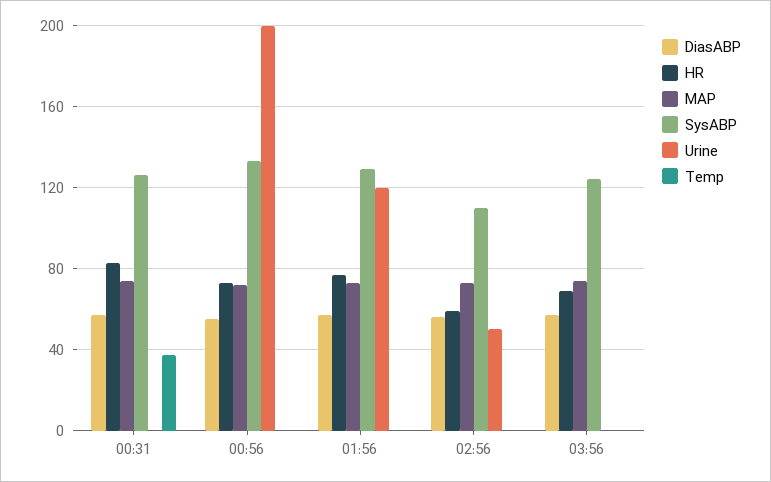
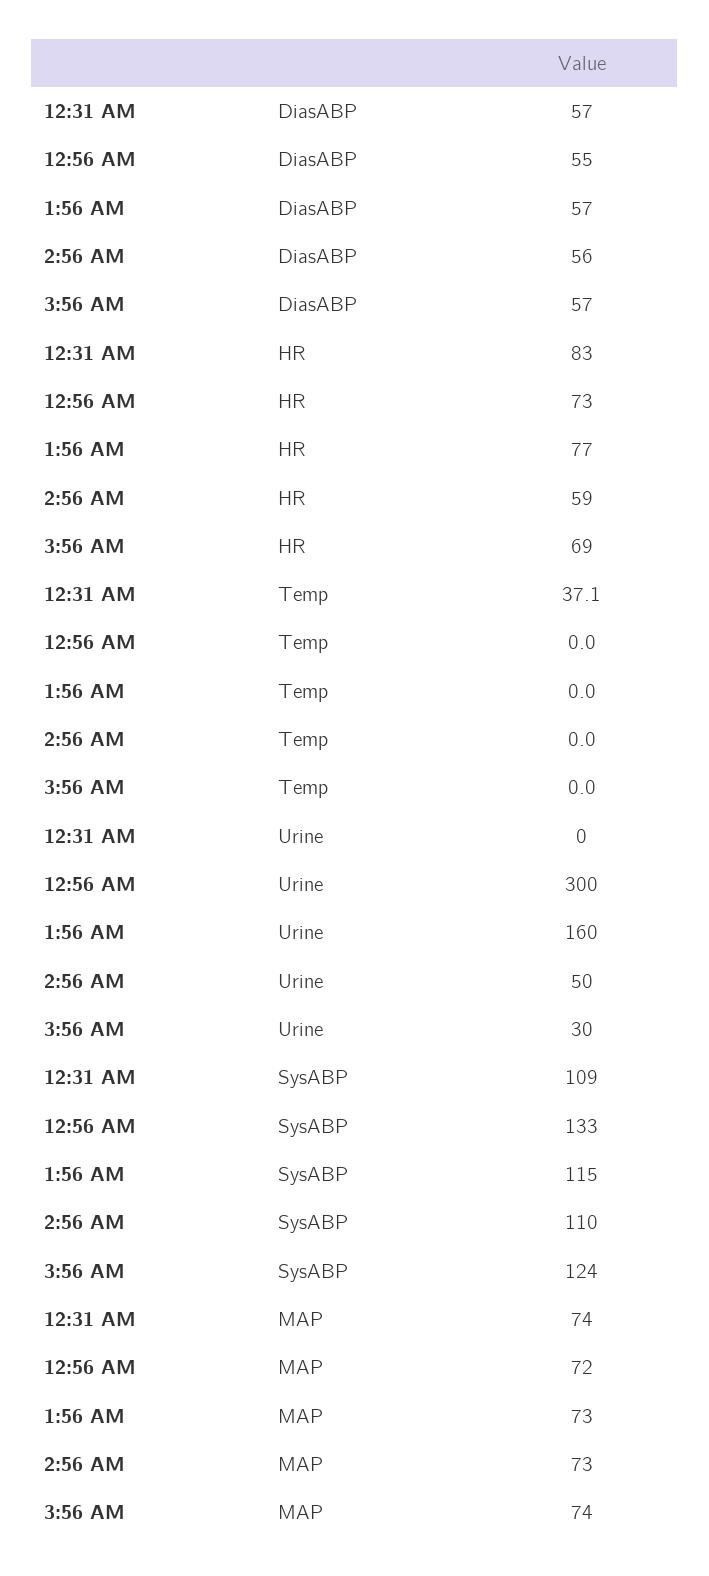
  {
    "DiasABP": {
      "00:31": 57,
      "00:56": 55,
      "01:56": 57,
      "02:56": 56,
      "03:56": 57
    },
    "HR": {
      "00:31": 83,
      "00:56": 73,
      "01:56": 77,
      "02:56": 59,
      "03:56": 69
    },
    "MAP": {
      "00:31": 74,
      "00:56": 72,
      "01:56": 73,
      "02:56": 73,
      "03:56": 74
    },
    "SysABP": {
-     "00:31": 125,
+     "00:31": 109,
      "00:56": 133,
-     "01:56": 130,
+     "01:56": 115,
      "02:56": 110,
      "03:56": 124
    },
    "Urine": {
      "00:31": 0,
-     "00:56": 200,
+     "00:56": 300,
-     "01:56": 120,
+     "01:56": 160,
      "02:56": 50,
-     "03:56": 0
+     "03:56": 30
    },
    "Temp": {
      "00:31": 37.1,
      "00:56": 0,
      "01:56": 0,
      "02:56": 0,
      "03:56": 0
    }
  }

